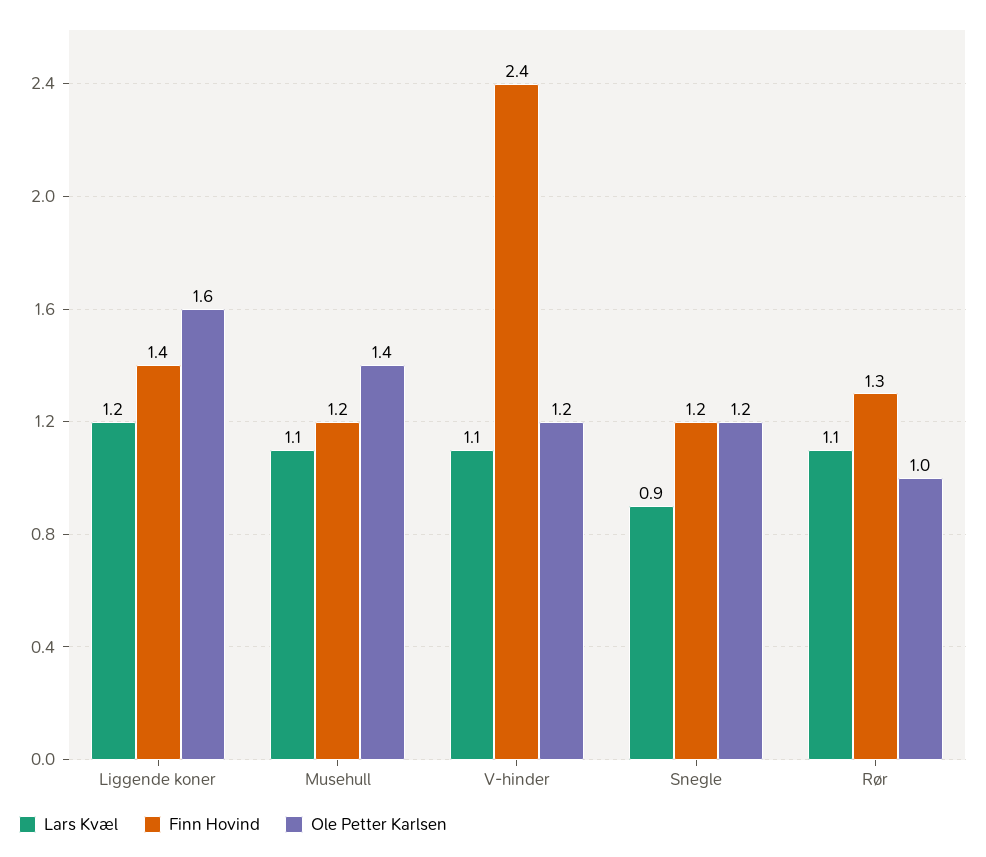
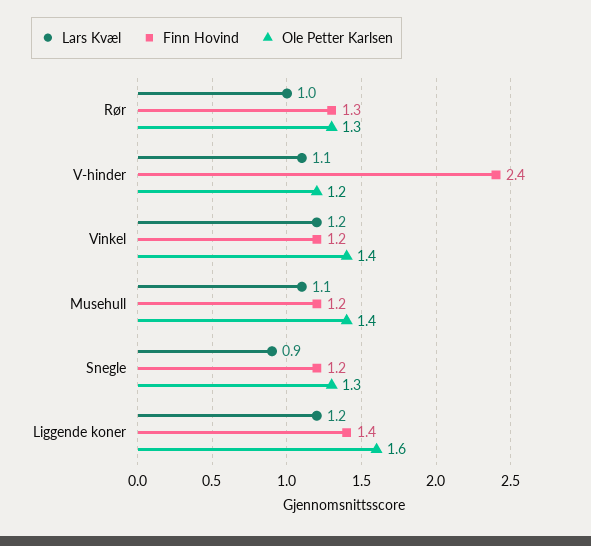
  {
    "Lars Kvæl": {
      "Liggende koner": 1.2,
      "Musehull": 1.1,
      "V-hinder": 1.1,
      "Snegle": 0.9,
-     "Rør": 1.1
+     "Rør": 1,
+     "Vinkel": 1.2
    },
    "Finn Hovind": {
      "Liggende koner": 1.4,
      "Musehull": 1.2,
      "V-hinder": 2.4,
      "Snegle": 1.2,
-     "Rør": 1.3
+     "Rør": 1.3,
+     "Vinkel": 1.2
    },
    "Ole Petter Karlsen": {
      "Liggende koner": 1.6,
      "Musehull": 1.4,
      "V-hinder": 1.2,
-     "Snegle": 1.2,
+     "Snegle": 1.3,
-     "Rør": 1
+     "Rør": 1.3,
+     "Vinkel": 1.4
    }
  }

